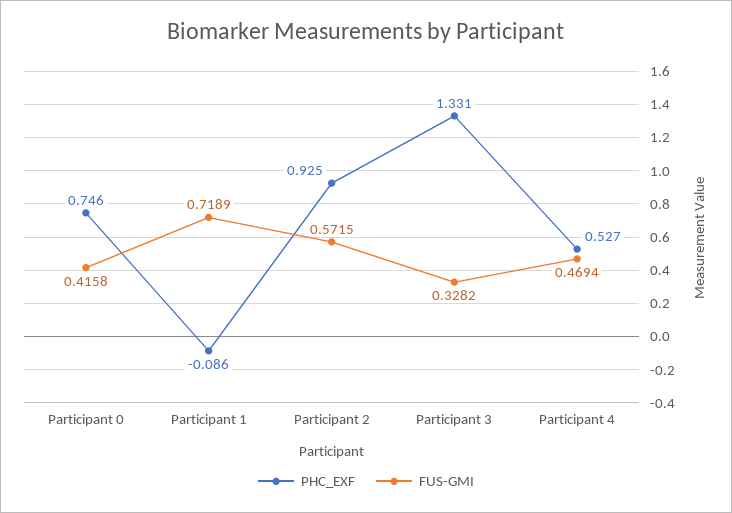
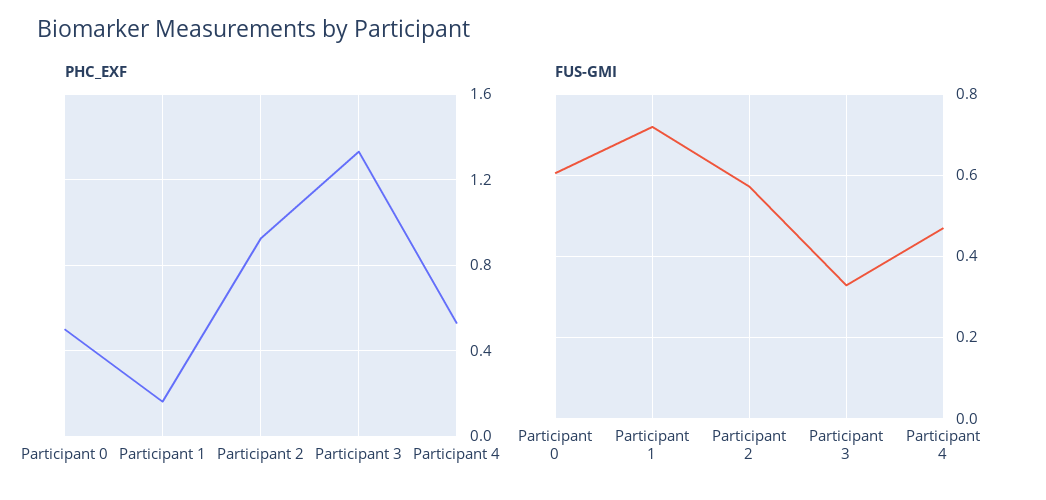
  {
    "PHC_EXF": {
-     "Participant 0": 0.746,
+     "Participant 0": 0.5,
-     "Participant 1": -0.086,
+     "Participant 1": 0.15,
      "Participant 2": 0.925,
      "Participant 3": 1.331,
      "Participant 4": 0.527
    },
    "FUS-GMI": {
-     "Participant 0": 0.4158,
+     "Participant 0": 0.6,
      "Participant 1": 0.7189,
      "Participant 2": 0.5715,
      "Participant 3": 0.3282,
      "Participant 4": 0.4694
    }
  }

